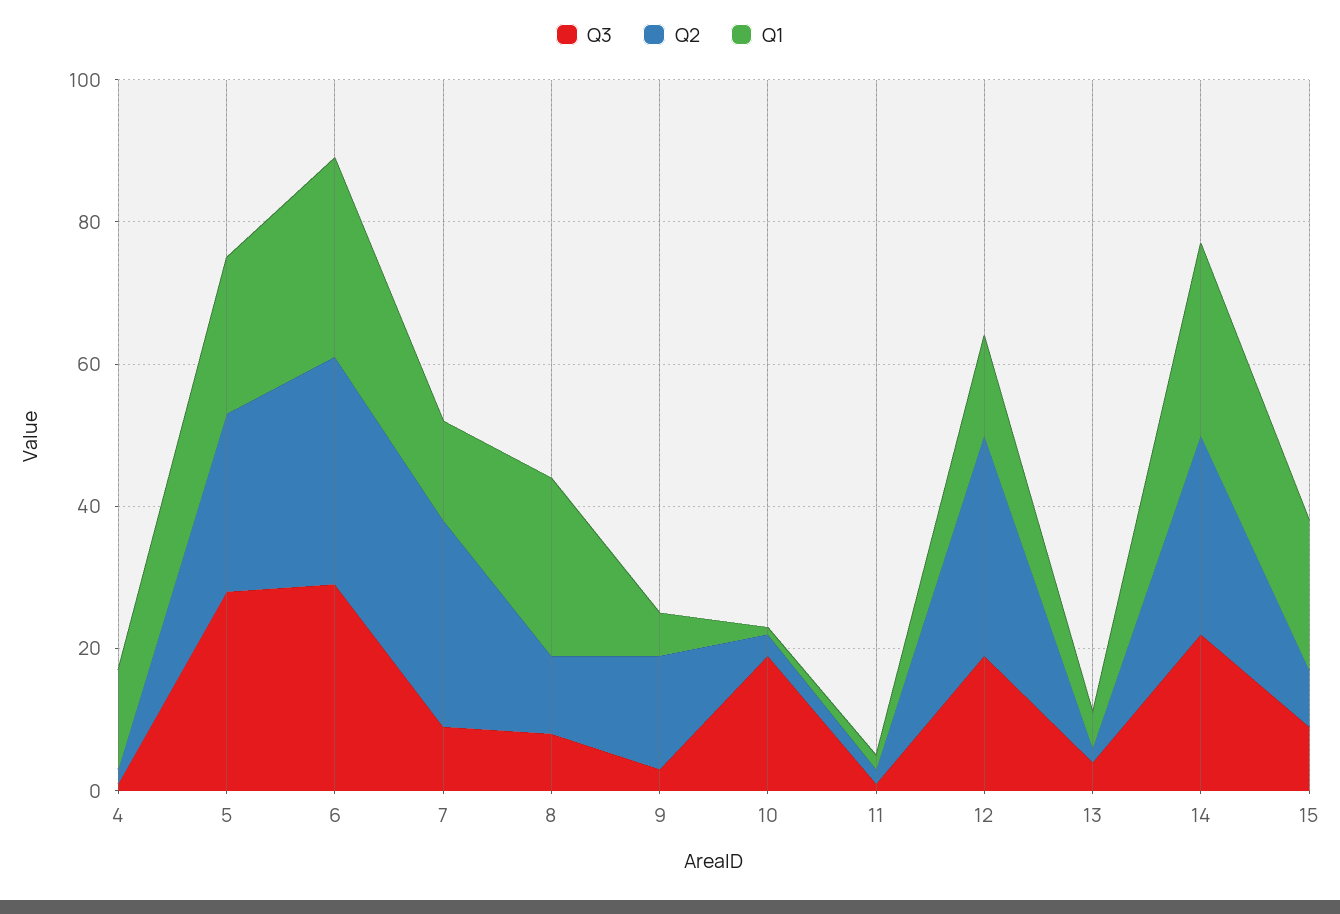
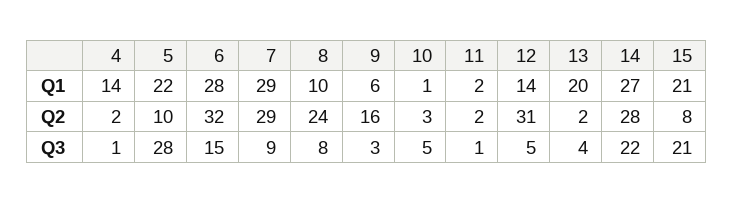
  {
    "Q3": {
      "4": 1,
      "5": 28,
-     "6": 30,
+     "6": 15,
      "7": 9,
      "8": 8,
      "9": 3,
-     "10": 20,
+     "10": 5,
      "11": 1,
-     "12": 20,
+     "12": 5,
      "13": 4,
      "14": 22,
-     "15": 10
+     "15": 21
    },
    "Q2": {
      "4": 2,
-     "5": 25,
+     "5": 10,
      "6": 32,
      "7": 29,
-     "8": 10,
+     "8": 24,
      "9": 16,
      "10": 3,
      "11": 2,
      "12": 31,
      "13": 2,
      "14": 28,
      "15": 8
    },
    "Q1": {
      "4": 14,
      "5": 22,
      "6": 28,
-     "7": 15,
+     "7": 29,
-     "8": 25,
+     "8": 10,
      "9": 6,
      "10": 1,
      "11": 2,
      "12": 14,
-     "13": 5,
+     "13": 20,
      "14": 27,
      "15": 21
    }
  }

